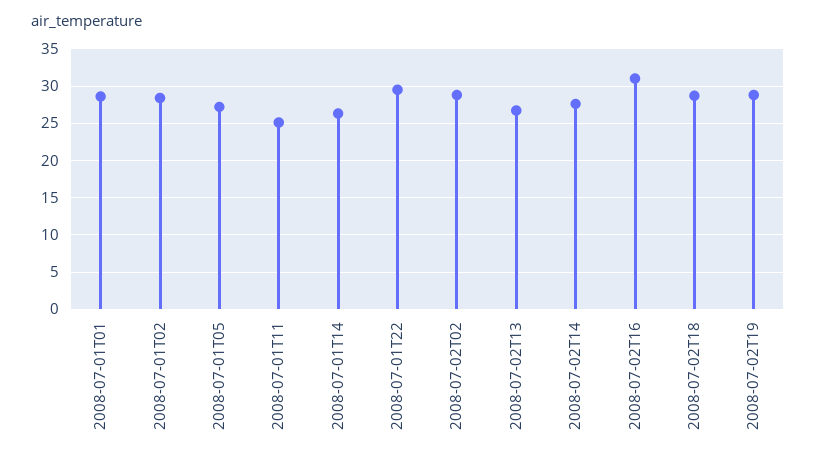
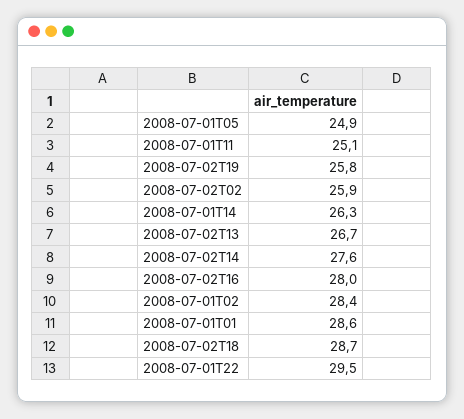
  {
    "2008-07-01T01": 28.6,
    "2008-07-01T02": 28.4,
-   "2008-07-01T05": 27,
+   "2008-07-01T05": 24.9,
    "2008-07-01T11": 25.1,
    "2008-07-01T14": 26.3,
    "2008-07-01T22": 29.5,
-   "2008-07-02T02": 29,
+   "2008-07-02T02": 25.9,
    "2008-07-02T13": 26.7,
    "2008-07-02T14": 27.6,
-   "2008-07-02T16": 31,
+   "2008-07-02T16": 28,
    "2008-07-02T18": 28.7,
-   "2008-07-02T19": 29
+   "2008-07-02T19": 25.8
  }

